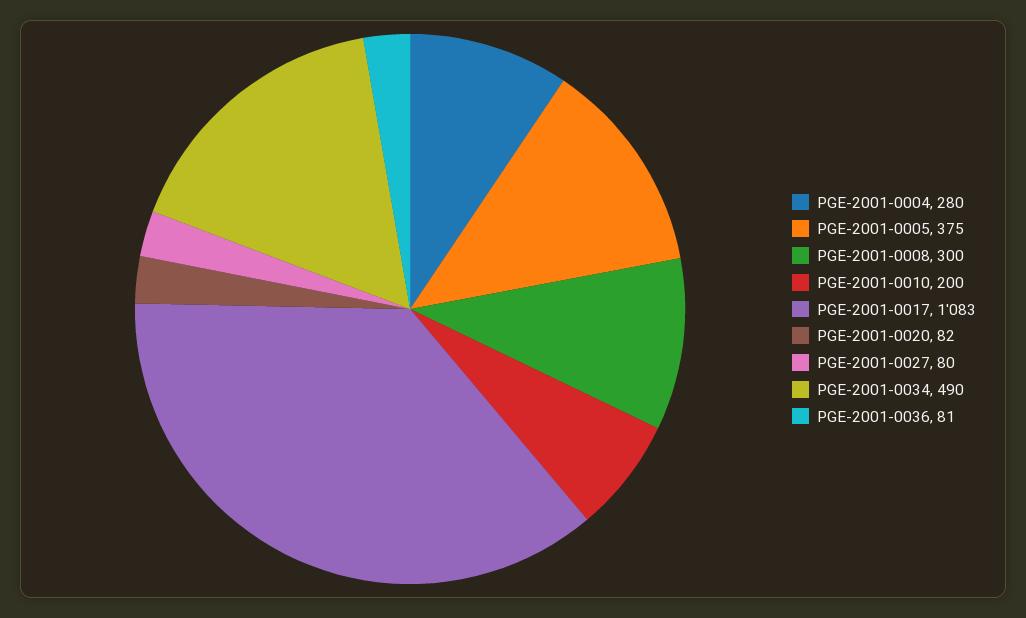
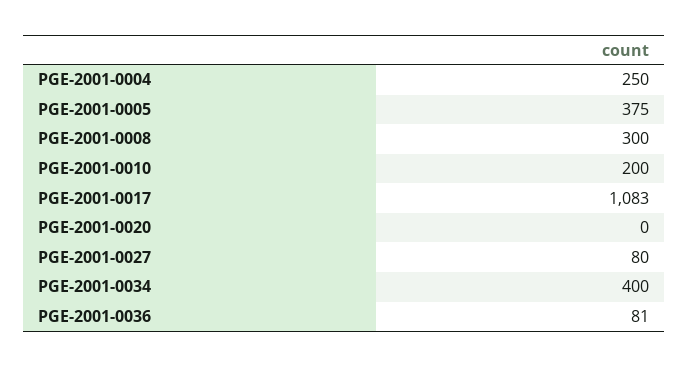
  {
-   "PGE-2001-0004": 280,
+   "PGE-2001-0004": 250,
    "PGE-2001-0005": 375,
    "PGE-2001-0008": 300,
    "PGE-2001-0010": 200,
    "PGE-2001-0017": 1083,
-   "PGE-2001-0020": 82,
+   "PGE-2001-0020": 0,
    "PGE-2001-0027": 80,
-   "PGE-2001-0034": 490,
+   "PGE-2001-0034": 400,
    "PGE-2001-0036": 81
  }

